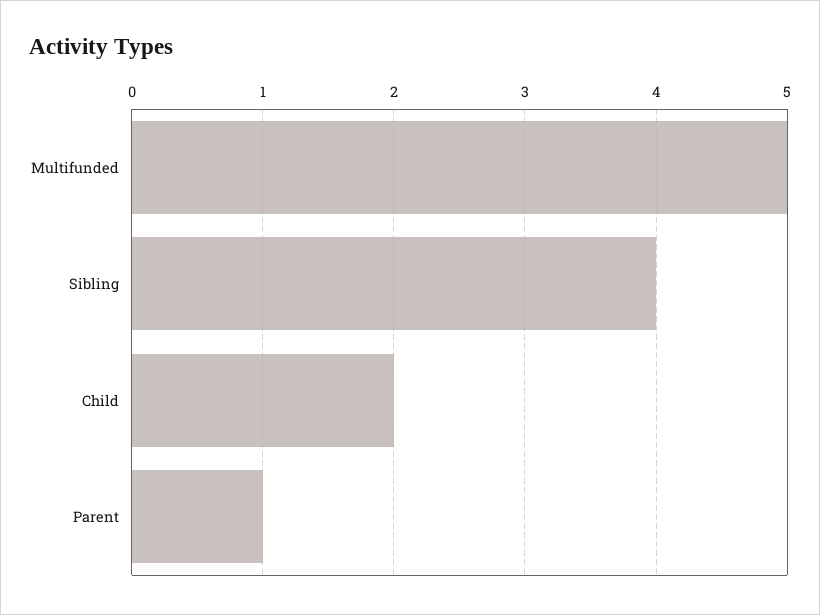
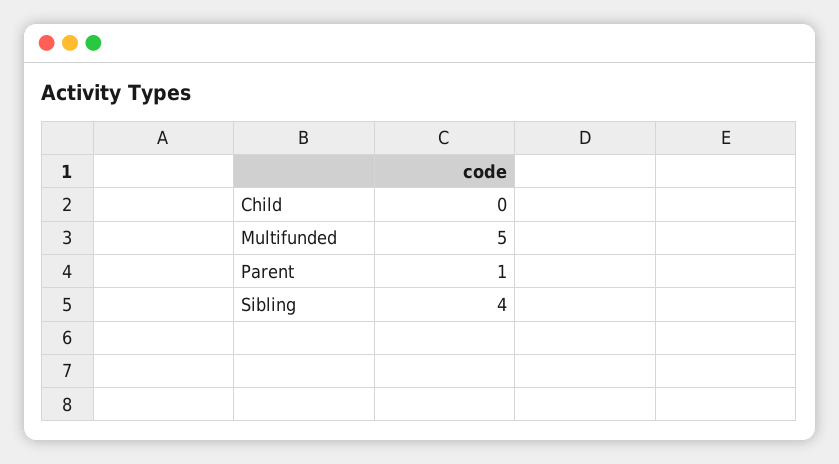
  {
    "Multifunded": 5,
    "Sibling": 4,
-   "Child": 2,
+   "Child": 0,
    "Parent": 1
  }

